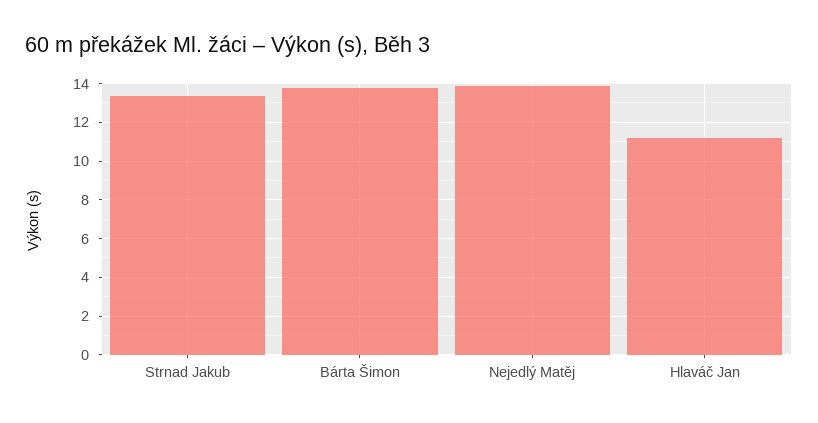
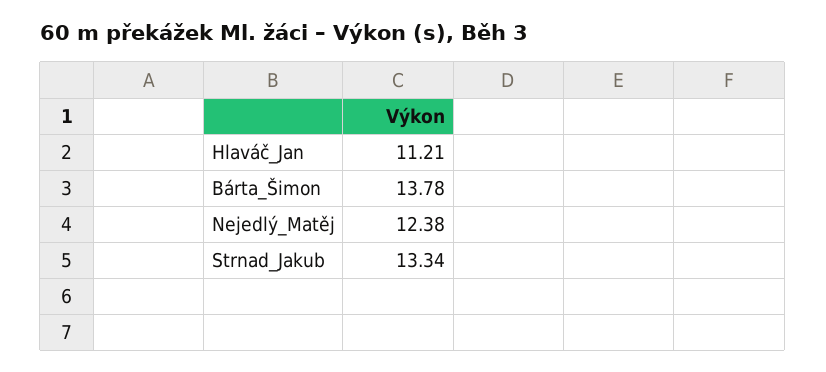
  {
    "Strnad Jakub": 13.34,
    "Bárta Šimon": 13.78,
-   "Nejedlý Matěj": 14,
+   "Nejedlý Matěj": 12.38,
    "Hlaváč Jan": 11.21
  }

